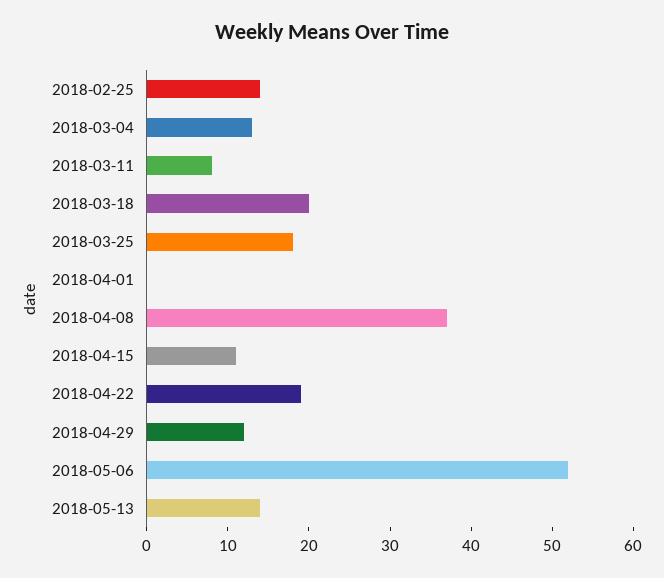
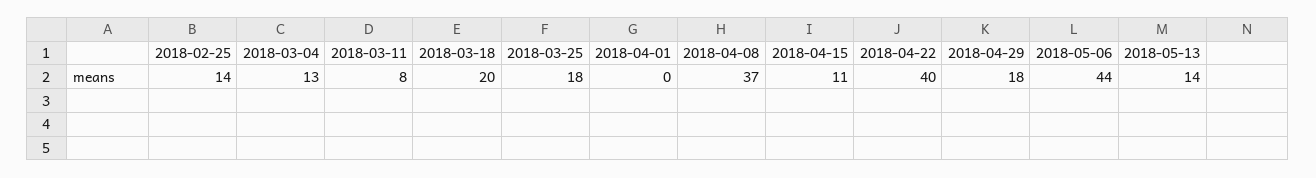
  {
    "2018-02-25": 14,
    "2018-03-04": 13,
    "2018-03-11": 8,
    "2018-03-18": 20,
    "2018-03-25": 18,
    "2018-04-01": 0,
    "2018-04-08": 37,
    "2018-04-15": 11,
-   "2018-04-22": 19,
+   "2018-04-22": 40,
-   "2018-04-29": 12,
+   "2018-04-29": 18,
-   "2018-05-06": 52,
+   "2018-05-06": 44,
    "2018-05-13": 14
  }

